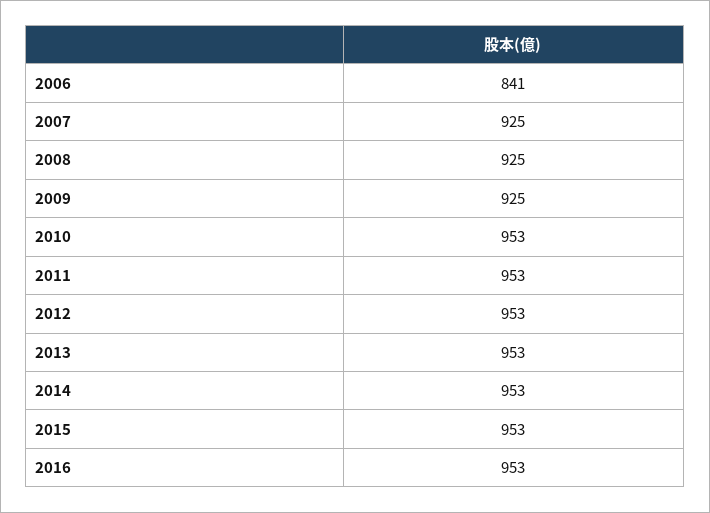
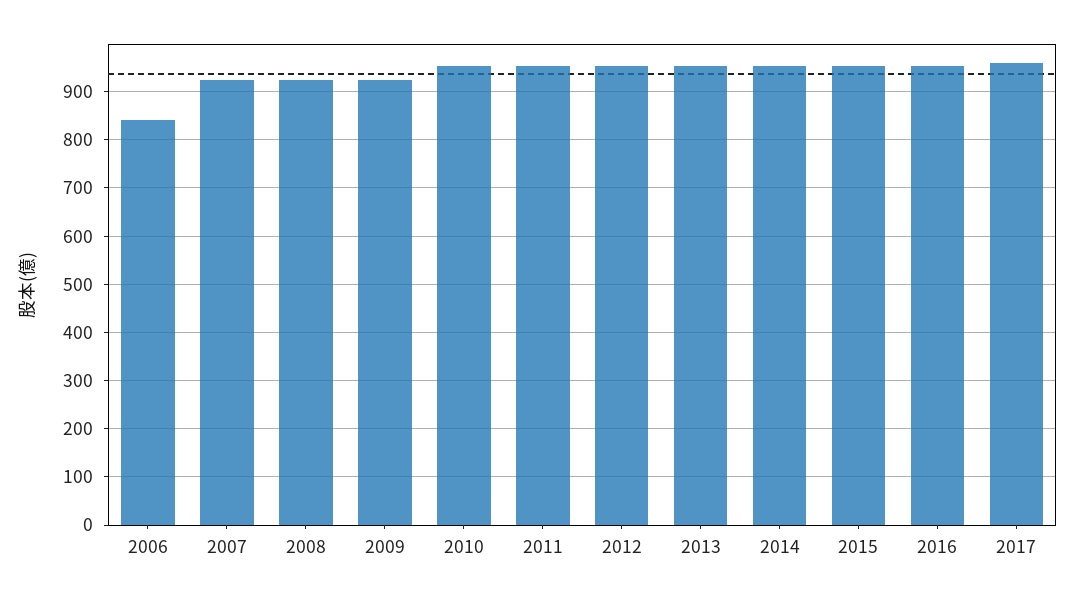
  {
    "2006": 841,
    "2007": 925,
    "2008": 925,
    "2009": 925,
    "2010": 953,
    "2011": 953,
    "2012": 953,
    "2013": 953,
    "2014": 953,
    "2015": 953,
-   "2016": 953
+   "2016": 953,
+   "2017": 960
  }

